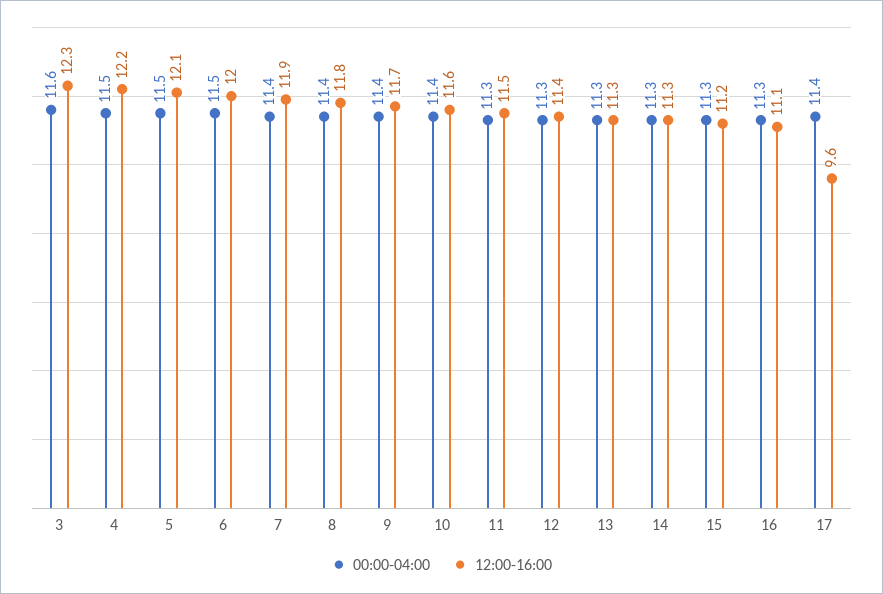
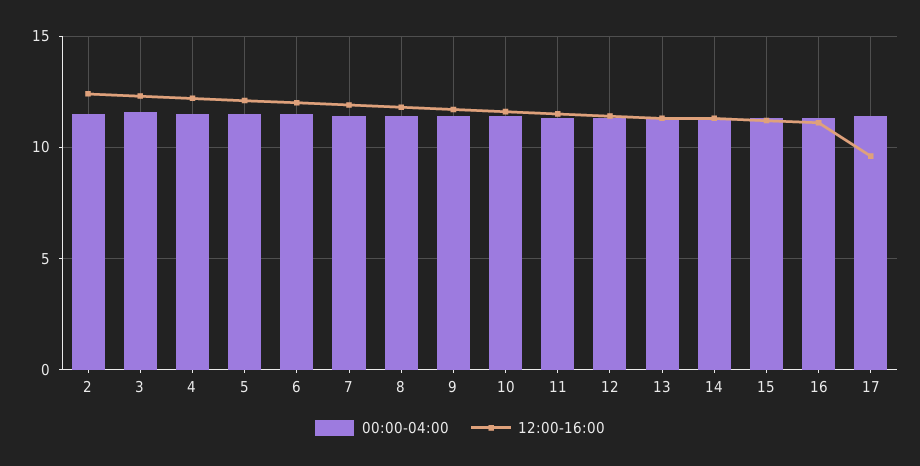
  {
    "00:00-04:00": {
      "3": 11.6,
      "4": 11.5,
      "5": 11.5,
      "6": 11.5,
      "7": 11.4,
      "8": 11.4,
      "9": 11.4,
      "10": 11.4,
      "11": 11.3,
      "12": 11.3,
      "13": 11.3,
      "14": 11.3,
      "15": 11.3,
      "16": 11.3,
-     "17": 11.4
+     "17": 11.4,
+     "2": 11.5
    },
    "12:00-16:00": {
      "3": 12.3,
      "4": 12.2,
      "5": 12.1,
      "6": 12,
      "7": 11.9,
      "8": 11.8,
      "9": 11.7,
      "10": 11.6,
      "11": 11.5,
      "12": 11.4,
      "13": 11.3,
      "14": 11.3,
      "15": 11.2,
      "16": 11.1,
-     "17": 9.6
+     "17": 9.6,
+     "2": 12.5
    }
  }

